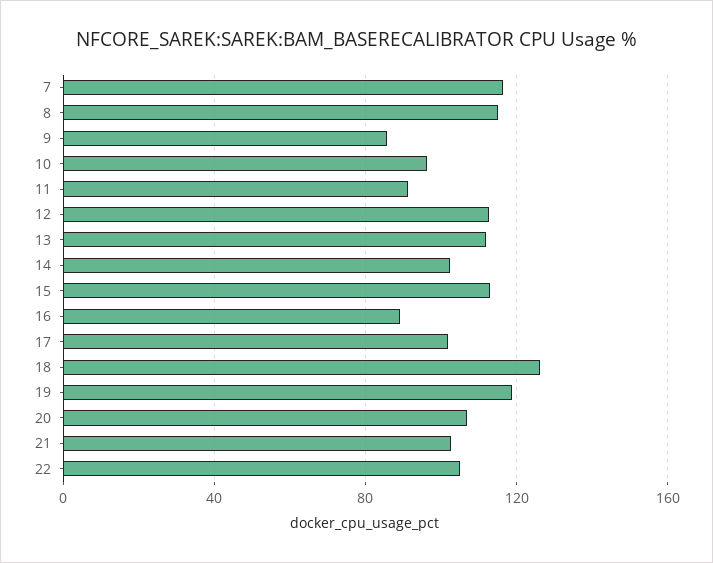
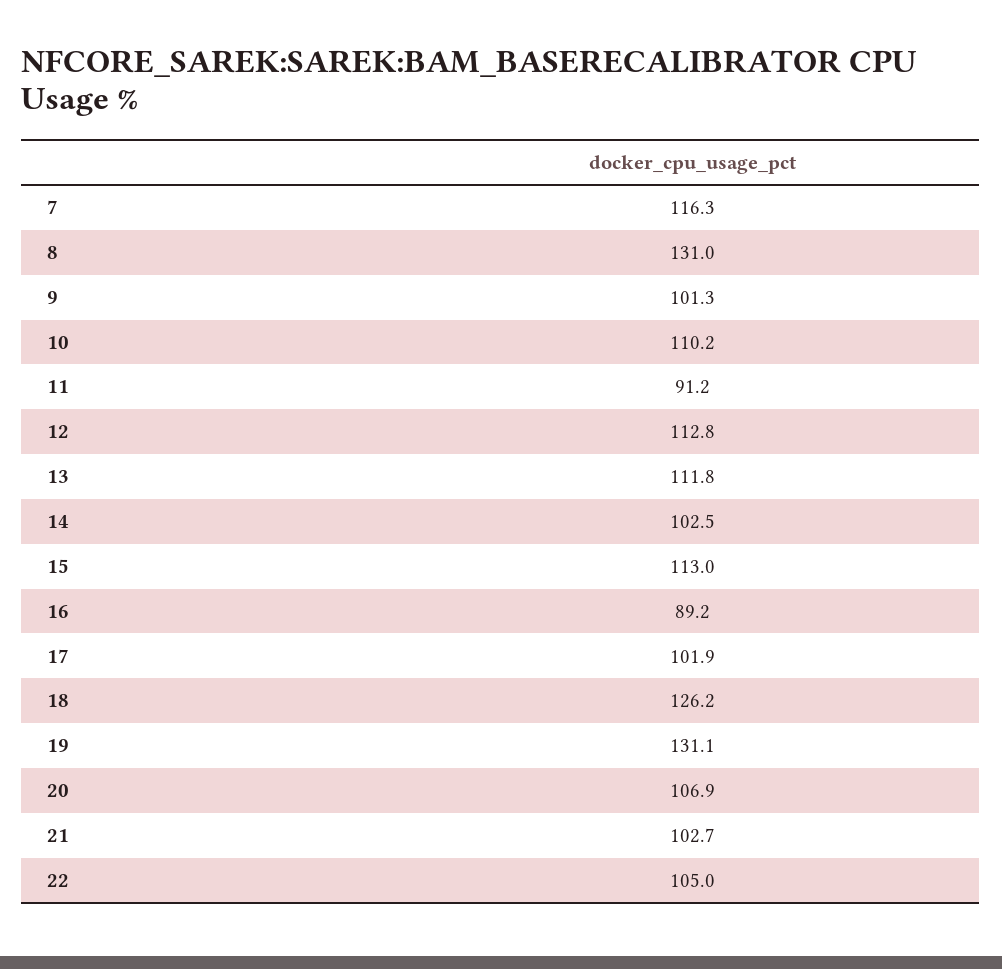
  {
    "7": 116.3,
-   "8": 115,
+   "8": 131,
-   "9": 85,
+   "9": 101.3,
-   "10": 95,
+   "10": 110.2,
    "11": 91.2,
    "12": 112.8,
    "13": 111.8,
    "14": 102.5,
    "15": 113,
    "16": 89.2,
    "17": 101.9,
    "18": 126.2,
-   "19": 120,
+   "19": 131.1,
    "20": 106.9,
    "21": 102.7,
    "22": 105
  }

